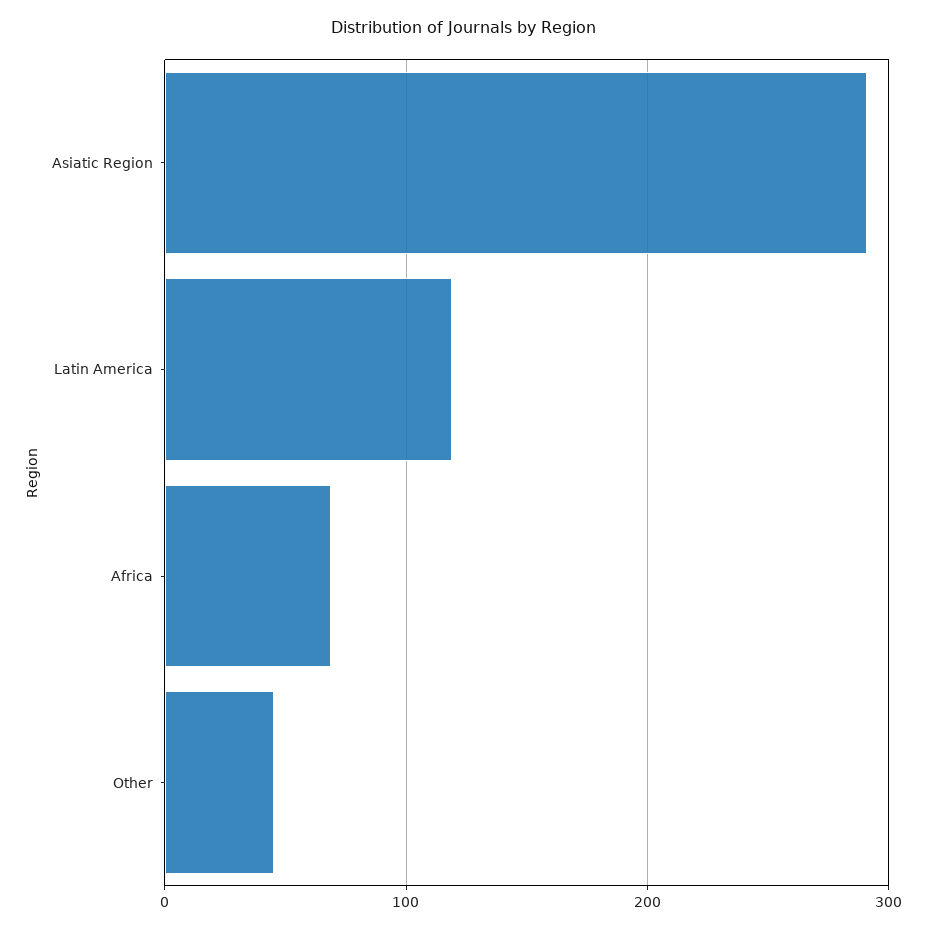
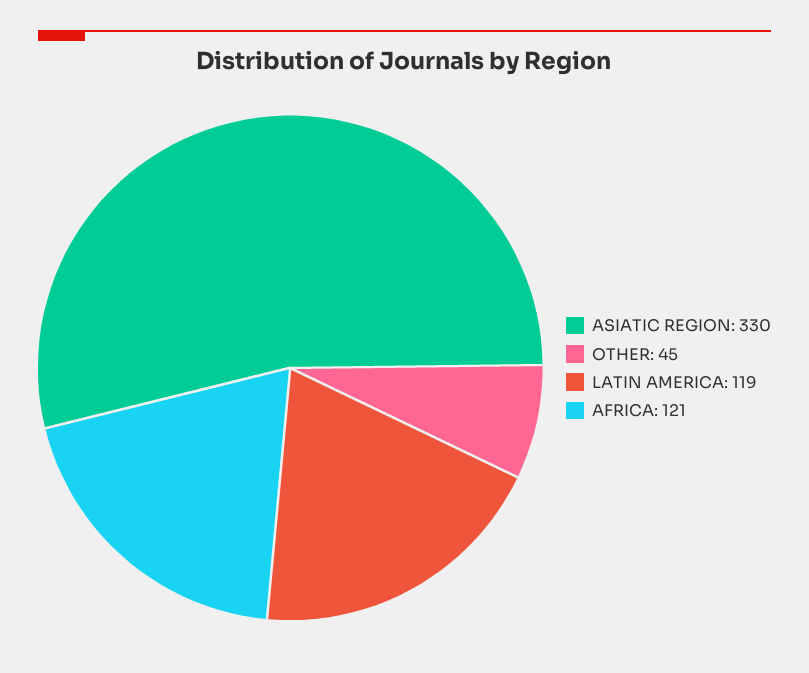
  {
-   "Asiatic Region": 290,
+   "Asiatic Region": 330,
    "Latin America": 119,
-   "Africa": 70,
+   "Africa": 121,
    "Other": 45
  }

